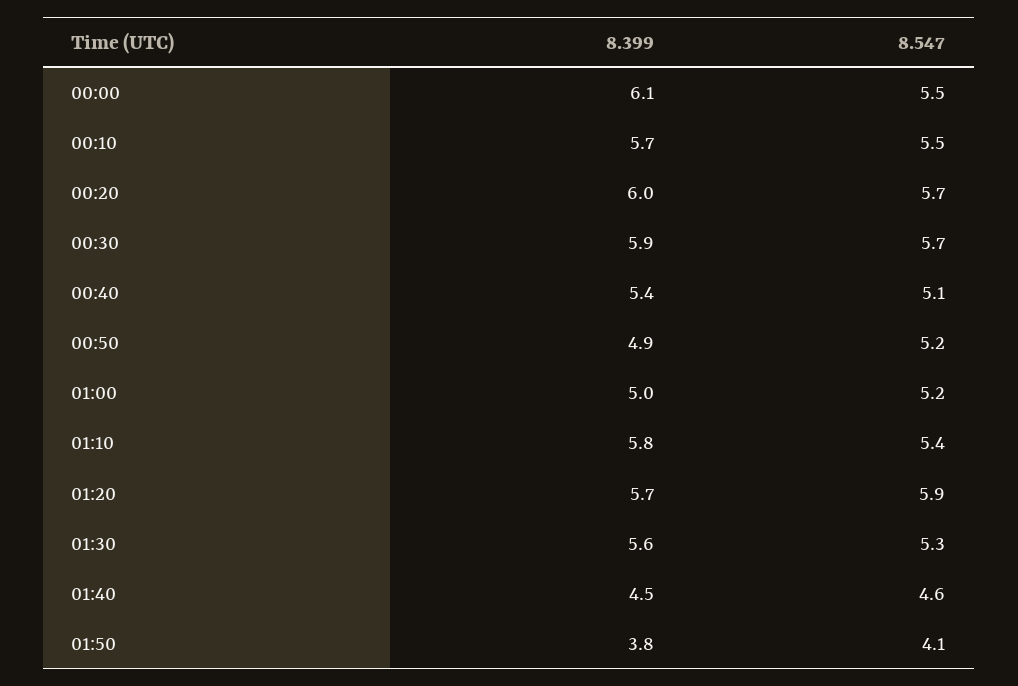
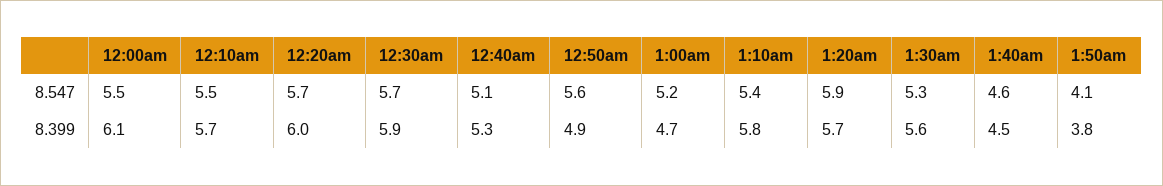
  {
    "8.399": {
      "00:00": 6.1,
      "00:10": 5.7,
      "00:20": 6,
      "00:30": 5.9,
-     "00:40": 5.4,
+     "00:40": 5.3,
      "00:50": 4.9,
-     "01:00": 5,
+     "01:00": 4.7,
      "01:10": 5.8,
      "01:20": 5.7,
      "01:30": 5.6,
      "01:40": 4.5,
      "01:50": 3.8
    },
    "8.547": {
      "00:00": 5.5,
      "00:10": 5.5,
      "00:20": 5.7,
      "00:30": 5.7,
      "00:40": 5.1,
-     "00:50": 5.2,
+     "00:50": 5.6,
      "01:00": 5.2,
      "01:10": 5.4,
      "01:20": 5.9,
      "01:30": 5.3,
      "01:40": 4.6,
      "01:50": 4.1
    }
  }

